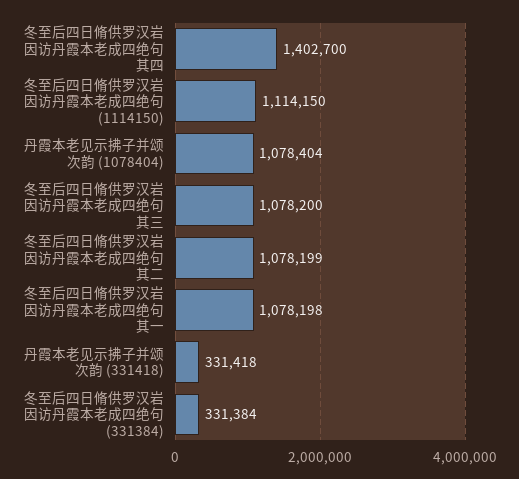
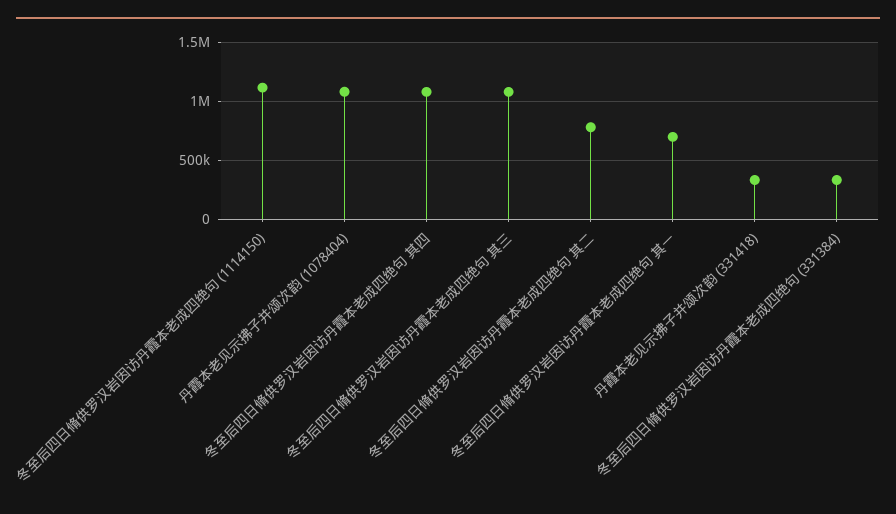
  {
-   "冬至后四日脩供罗汉岩因访丹霞本老成四绝句 其四": 1402700,
+   "冬至后四日脩供罗汉岩因访丹霞本老成四绝句 其四": 1100000,
    "冬至后四日脩供罗汉岩因访丹霞本老成四绝句 (1114150)": 1114150,
    "丹霞本老见示拂子并颂次韵 (1078404)": 1078404,
    "冬至后四日脩供罗汉岩因访丹霞本老成四绝句 其三": 1078200,
-   "冬至后四日脩供罗汉岩因访丹霞本老成四绝句 其二": 1078199,
+   "冬至后四日脩供罗汉岩因访丹霞本老成四绝句 其二": 800000,
-   "冬至后四日脩供罗汉岩因访丹霞本老成四绝句 其一": 1078198,
+   "冬至后四日脩供罗汉岩因访丹霞本老成四绝句 其一": 700000,
    "丹霞本老见示拂子并颂次韵 (331418)": 331418,
    "冬至后四日脩供罗汉岩因访丹霞本老成四绝句 (331384)": 331384
  }

